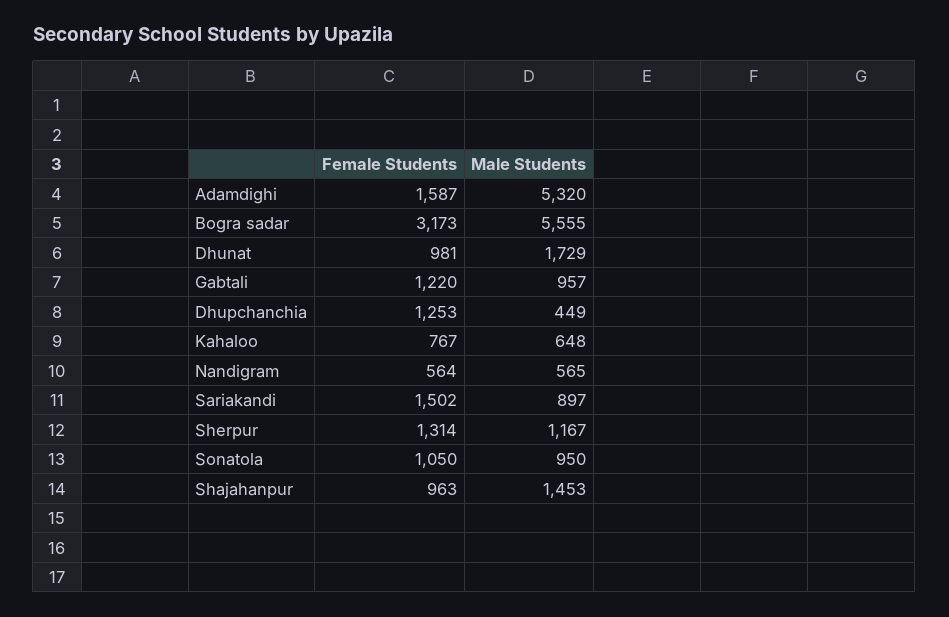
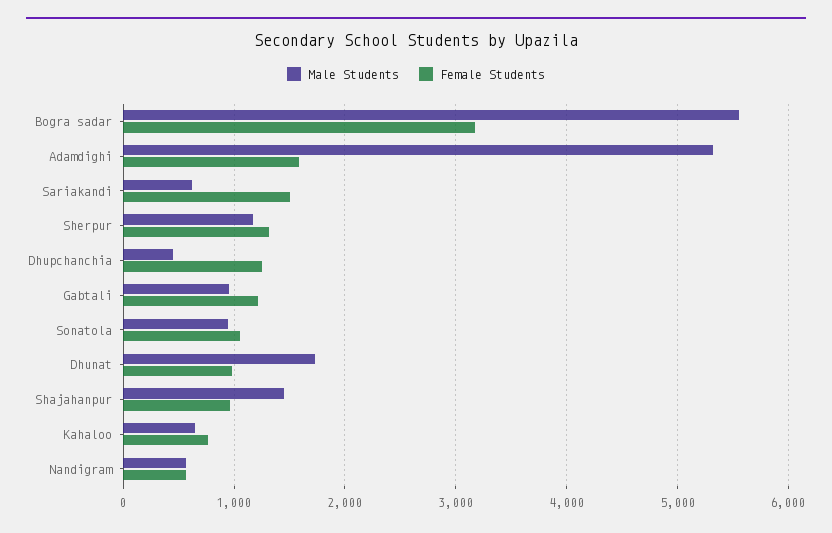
  {
    "Female Students": {
      "Adamdighi": 1587,
      "Bogra sadar": 3173,
      "Dhunat": 981,
      "Gabtali": 1220,
      "Dhupchanchia": 1253,
      "Kahaloo": 767,
      "Nandigram": 564,
      "Sariakandi": 1502,
      "Sherpur": 1314,
      "Sonatola": 1050,
      "Shajahanpur": 963
    },
    "Male Students": {
      "Adamdighi": 5320,
      "Bogra sadar": 5555,
      "Dhunat": 1729,
      "Gabtali": 957,
      "Dhupchanchia": 449,
      "Kahaloo": 648,
      "Nandigram": 565,
-     "Sariakandi": 897,
+     "Sariakandi": 600,
      "Sherpur": 1167,
      "Sonatola": 950,
      "Shajahanpur": 1453
    }
  }

